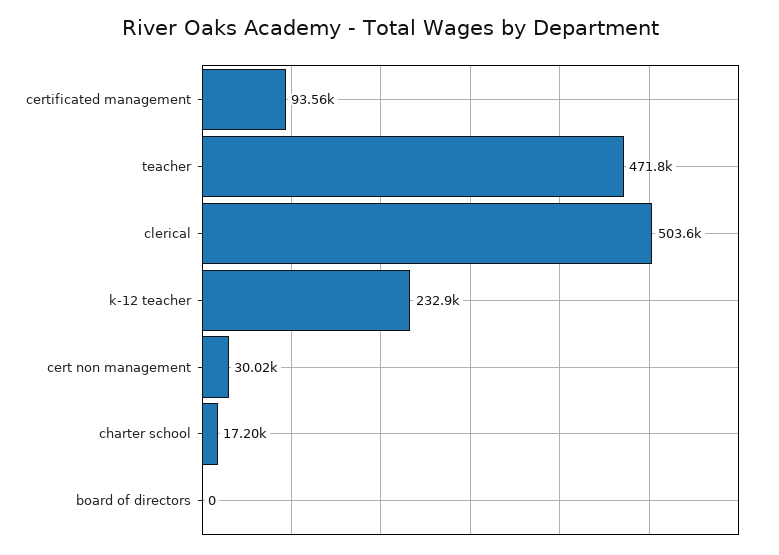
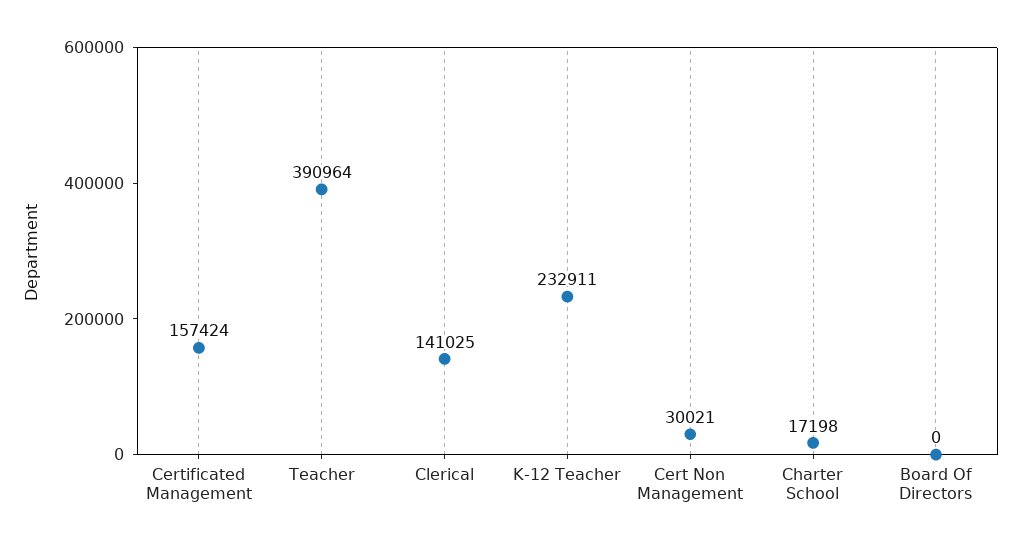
  {
-   "certificated management": 93560,
+   "certificated management": 157424,
-   "teacher": 471800,
+   "teacher": 390964,
-   "clerical": 503600,
+   "clerical": 141025,
    "k-12 teacher": 232911,
    "cert non management": 30021,
    "charter school": 17198,
    "board of directors": 0
  }

